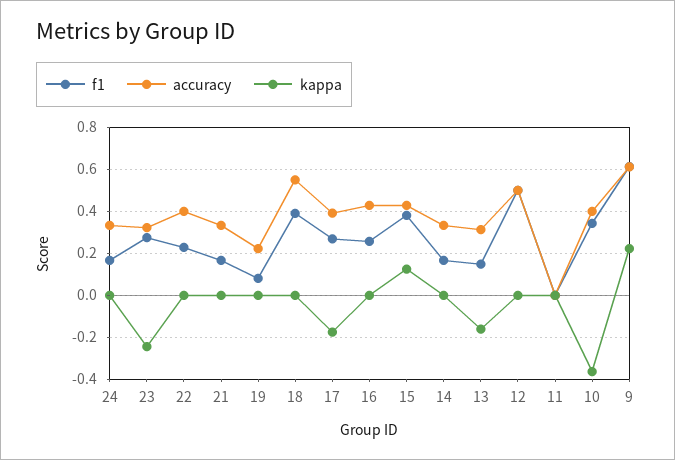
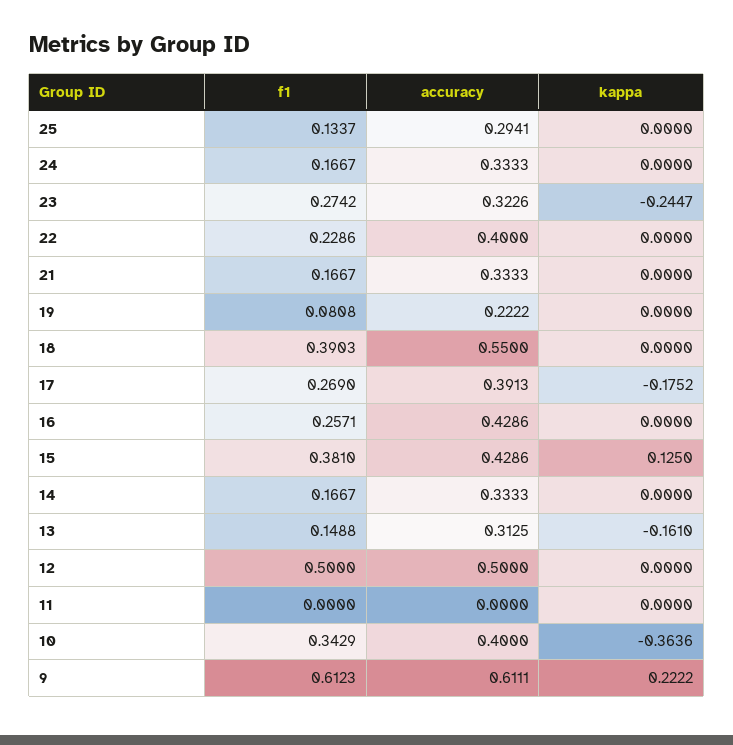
  {
    "f1": {
      "24": 0.1667,
      "23": 0.2742,
      "22": 0.2286,
      "21": 0.1667,
      "19": 0.0808,
      "18": 0.3903,
      "17": 0.269,
      "16": 0.2571,
      "15": 0.381,
      "14": 0.1667,
      "13": 0.1488,
      "12": 0.5,
      "11": 0,
      "10": 0.3429,
-     "9": 0.6123
+     "9": 0.6123,
+     "25": 0.1337
    },
    "accuracy": {
      "24": 0.3333,
      "23": 0.3226,
      "22": 0.4,
      "21": 0.3333,
      "19": 0.2222,
      "18": 0.55,
      "17": 0.3913,
      "16": 0.4286,
      "15": 0.4286,
      "14": 0.3333,
      "13": 0.3125,
      "12": 0.5,
      "11": 0,
      "10": 0.4,
-     "9": 0.6111
+     "9": 0.6111,
+     "25": 0.2941
    },
    "kappa": {
      "24": 0,
      "23": -0.2447,
      "22": 0,
      "21": 0,
      "19": 0,
      "18": 0,
      "17": -0.1752,
      "16": 0,
      "15": 0.125,
      "14": 0,
      "13": -0.161,
      "12": 0,
      "11": 0,
      "10": -0.3636,
-     "9": 0.2222
+     "9": 0.2222,
+     "25": 0
    }
  }

